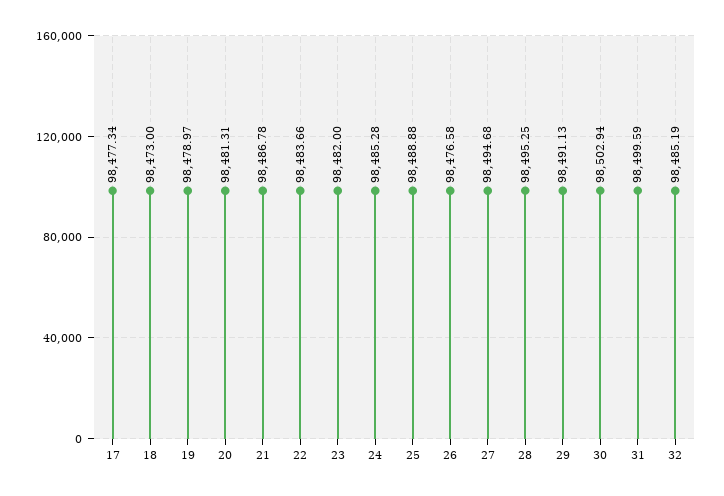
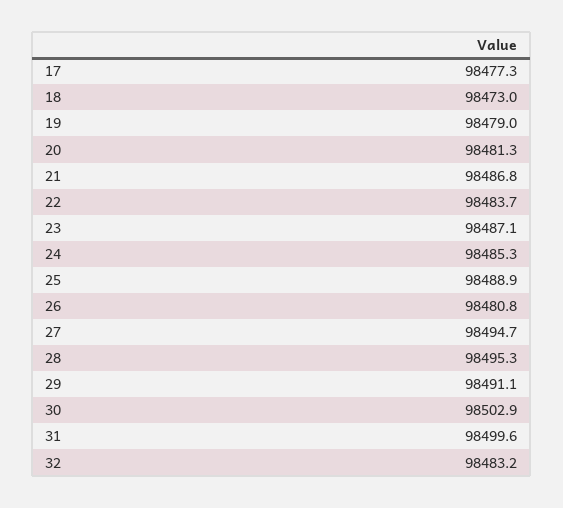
  {
    "17": 98477.34,
    "18": 98473,
    "19": 98478.97,
    "20": 98481.31,
    "21": 98486.78,
    "22": 98483.66,
-   "23": 98482,
+   "23": 98487.1,
    "24": 98485.28,
    "25": 98488.88,
-   "26": 98476.58,
+   "26": 98480.8,
    "27": 98494.68,
    "28": 98495.25,
    "29": 98491.13,
    "30": 98502.94,
    "31": 98499.59,
-   "32": 98485.19
+   "32": 98483.2
  }

